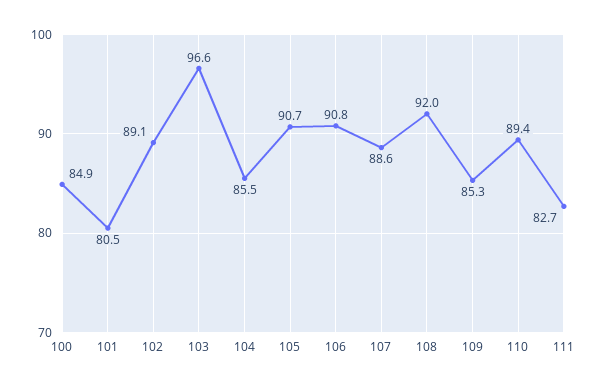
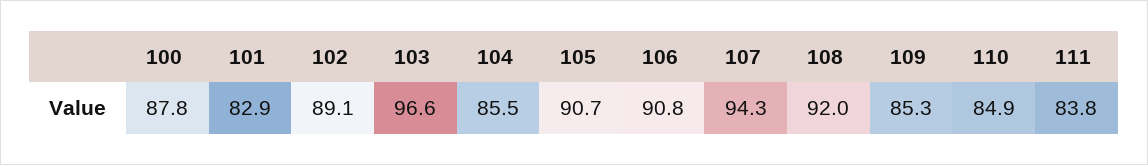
  {
-   "100": 84.9,
+   "100": 87.8,
-   "101": 80.5,
+   "101": 82.9,
    "102": 89.1,
    "103": 96.6,
    "104": 85.5,
    "105": 90.7,
    "106": 90.8,
-   "107": 88.6,
+   "107": 94.3,
    "108": 92,
    "109": 85.3,
-   "110": 89.4,
+   "110": 84.9,
-   "111": 82.7
+   "111": 83.8
  }

